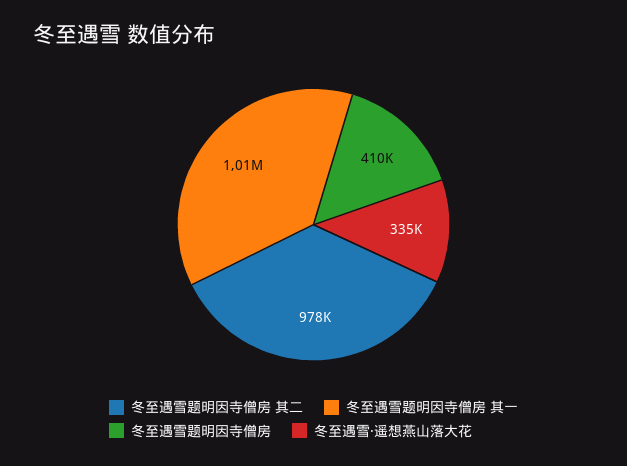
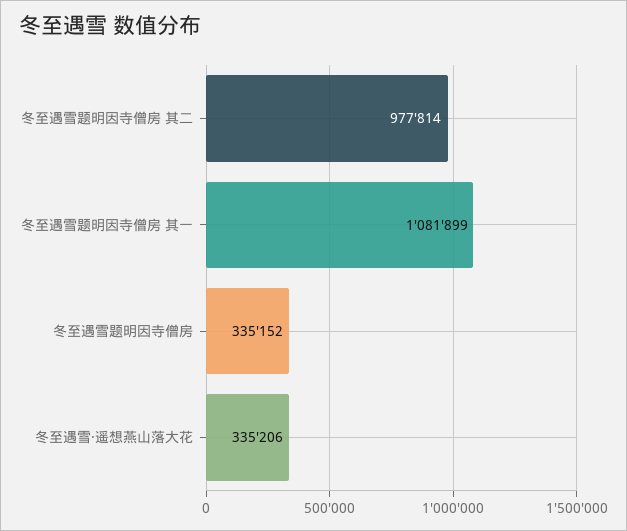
  {
    "冬至遇雪题明因寺僧房 其二": 977814,
-   "冬至遇雪题明因寺僧房 其一": 1010000,
+   "冬至遇雪题明因寺僧房 其一": 1081899,
-   "冬至遇雪题明因寺僧房": 410000,
+   "冬至遇雪题明因寺僧房": 335152,
    "冬至遇雪·遥想燕山落大花": 335206
  }

